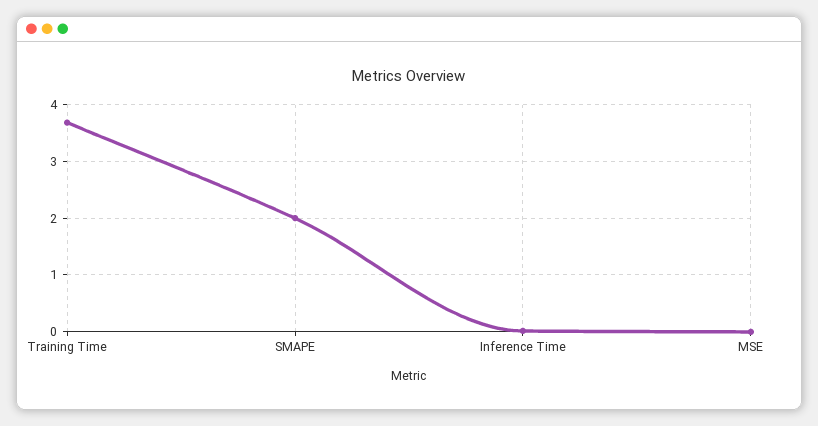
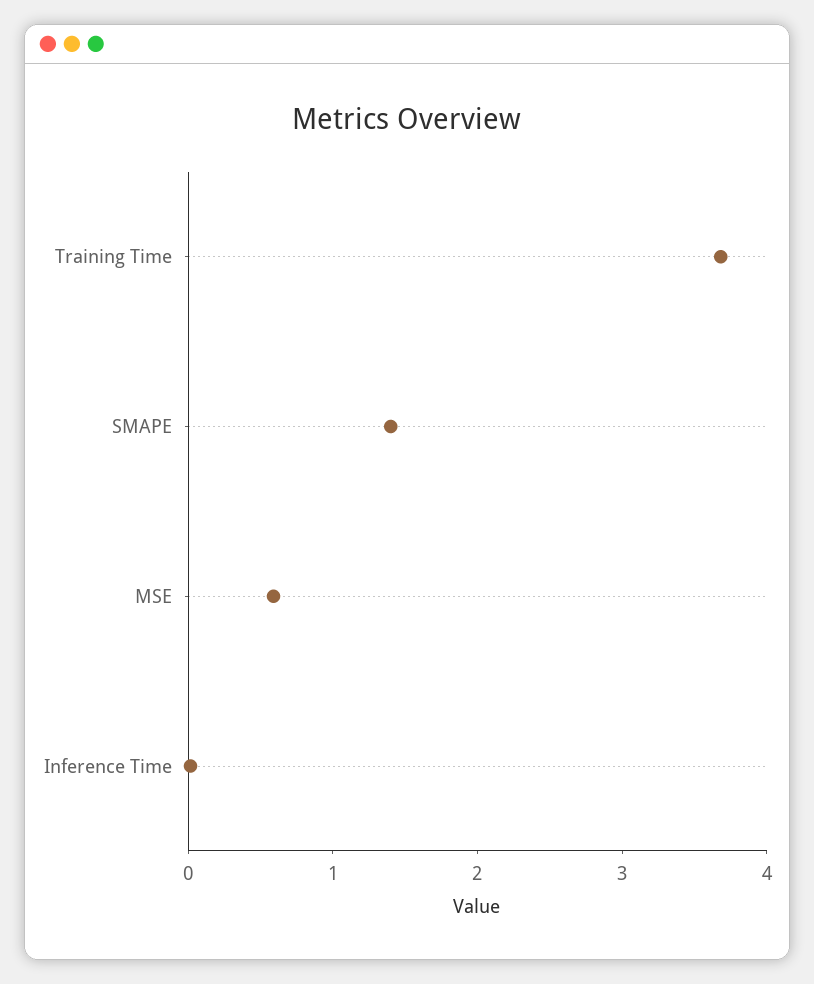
  {
    "Training Time": 3.6,
-   "SMAPE": 2,
+   "SMAPE": 1.4,
    "Inference Time": 0,
-   "MSE": 0
+   "MSE": 0.6
  }

